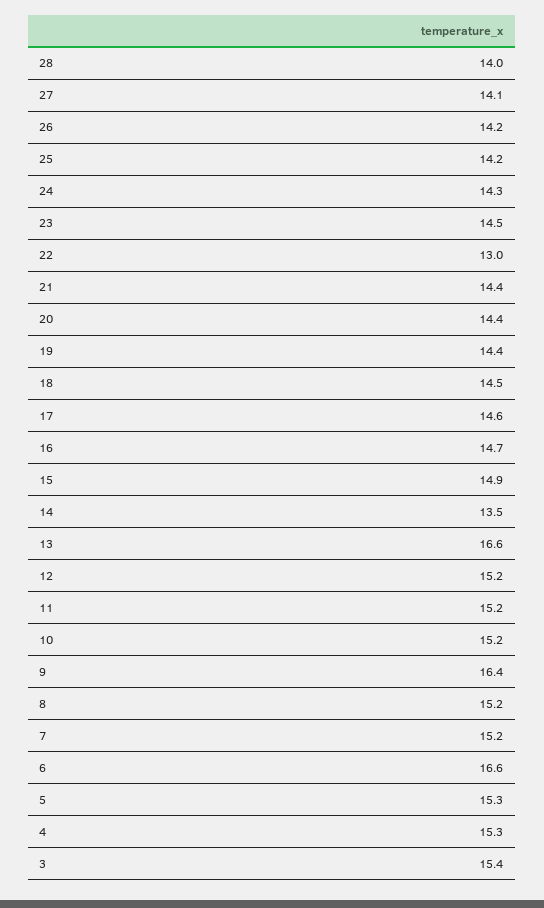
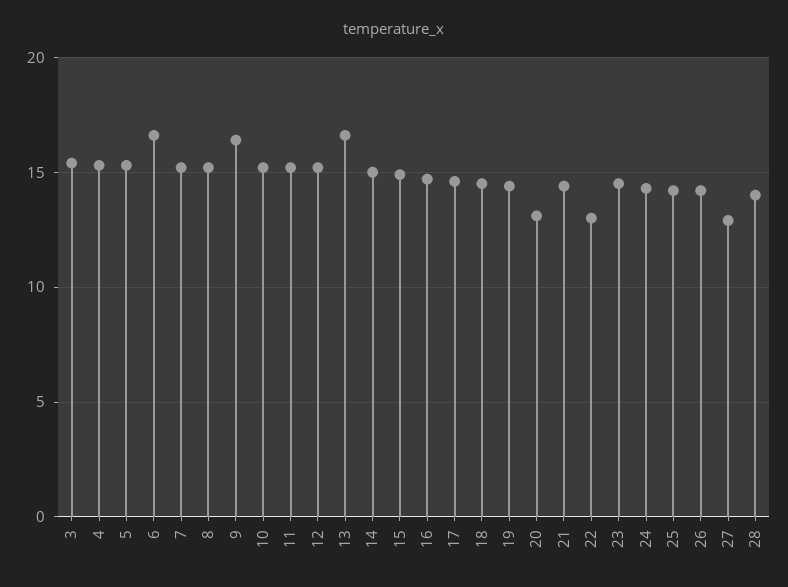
  {
    "28": 14,
-   "27": 14.1,
+   "27": 13,
    "26": 14.2,
    "25": 14.2,
    "24": 14.3,
    "23": 14.5,
    "22": 13,
    "21": 14.4,
-   "20": 14.4,
+   "20": 13,
    "19": 14.4,
    "18": 14.5,
    "17": 14.6,
    "16": 14.7,
    "15": 14.9,
-   "14": 13.5,
+   "14": 15,
    "13": 16.6,
    "12": 15.2,
    "11": 15.2,
    "10": 15.2,
    "9": 16.4,
    "8": 15.2,
    "7": 15.2,
    "6": 16.6,
    "5": 15.3,
    "4": 15.3,
    "3": 15.4
  }

